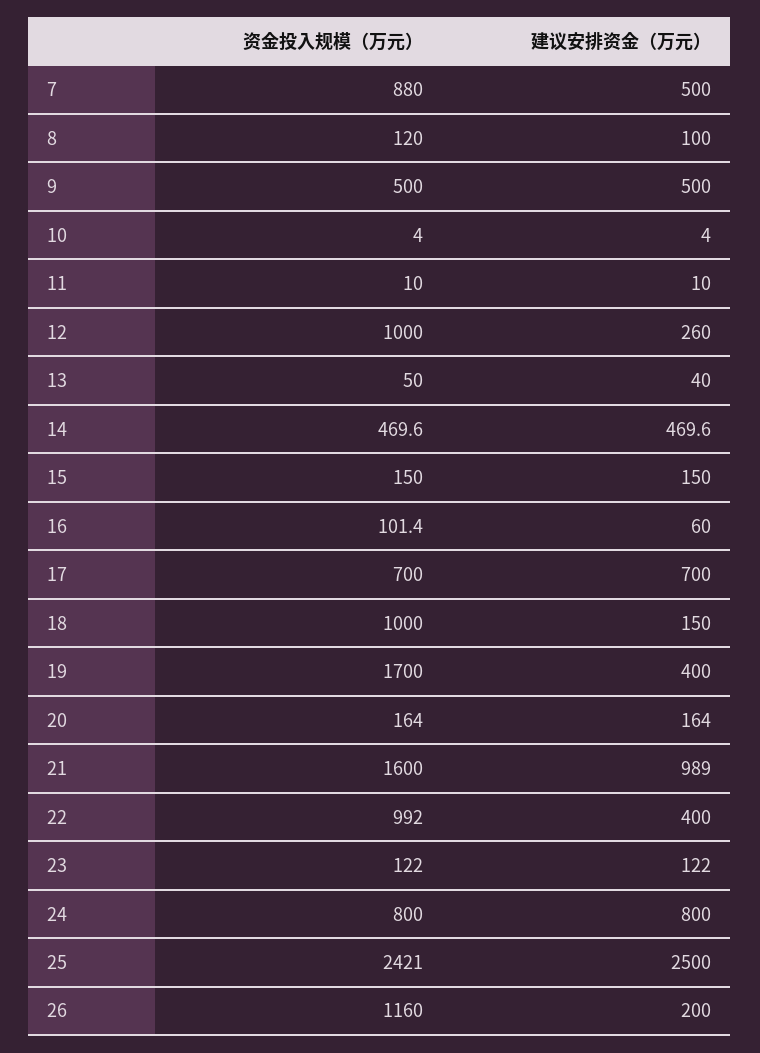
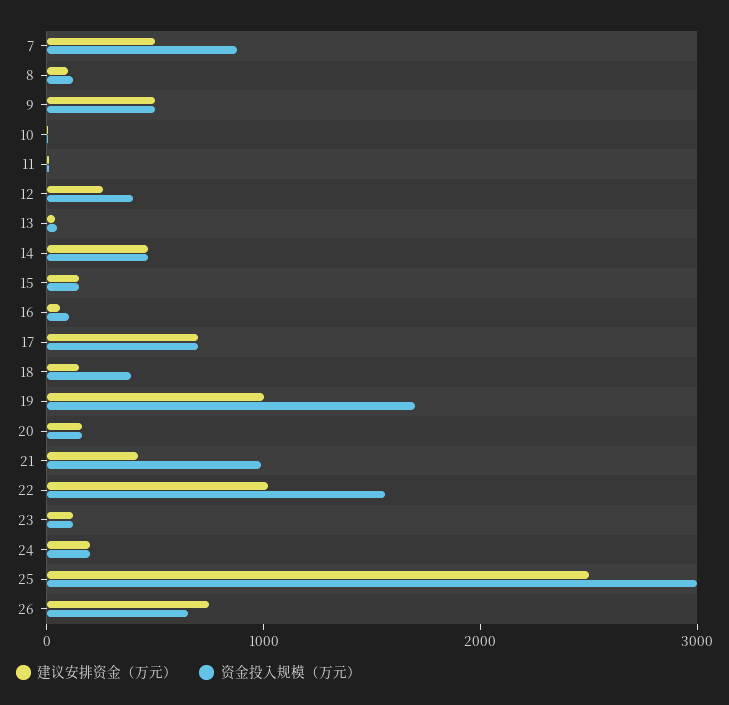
  {
    "资金投入规模（万元）": {
      "7": 880,
      "8": 120,
      "9": 500,
      "10": 4,
      "11": 10,
-     "12": 1000,
+     "12": 400,
      "13": 50,
      "14": 469.6,
      "15": 150,
      "16": 101.4,
      "17": 700,
-     "18": 1000,
+     "18": 400,
      "19": 1700,
      "20": 164,
-     "21": 1600,
+     "21": 1000,
-     "22": 992,
+     "22": 1600,
      "23": 122,
-     "24": 800,
+     "24": 200,
-     "25": 2421,
+     "25": 3000,
-     "26": 1160
+     "26": 600
    },
    "建议安排资金（万元）": {
      "7": 500,
      "8": 100,
      "9": 500,
      "10": 4,
      "11": 10,
      "12": 260,
      "13": 40,
      "14": 469.6,
      "15": 150,
      "16": 60,
      "17": 700,
      "18": 150,
-     "19": 400,
+     "19": 1000,
      "20": 164,
-     "21": 989,
+     "21": 400,
-     "22": 400,
+     "22": 1000,
      "23": 122,
-     "24": 800,
+     "24": 200,
      "25": 2500,
-     "26": 200
+     "26": 800
    }
  }

